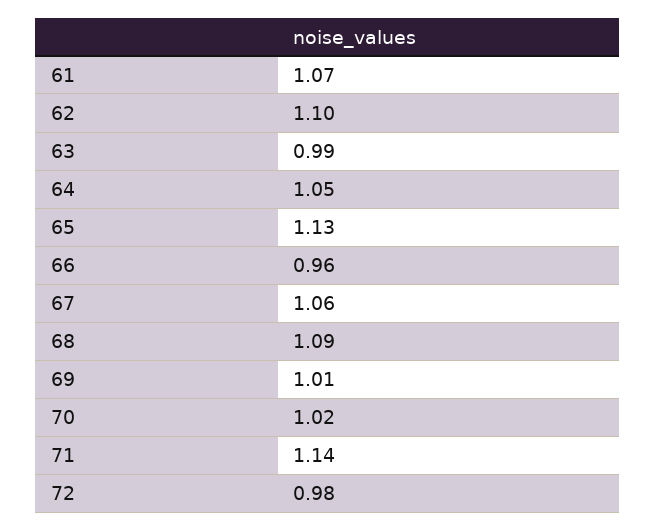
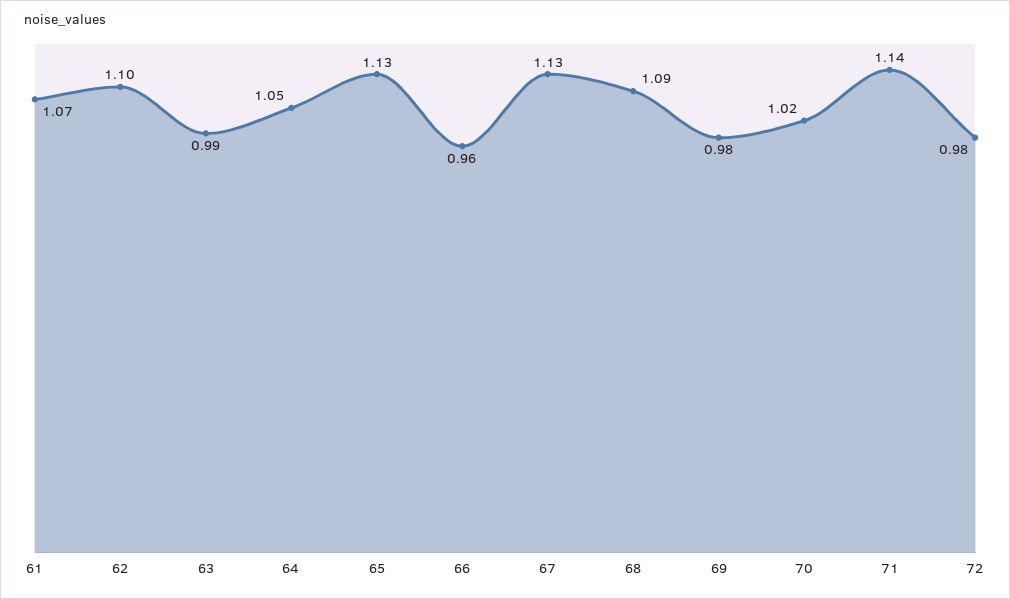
  {
    "61": 1.07,
    "62": 1.1,
    "63": 0.99,
    "64": 1.05,
    "65": 1.13,
    "66": 0.96,
-   "67": 1.06,
+   "67": 1.13,
    "68": 1.09,
-   "69": 1.01,
+   "69": 0.98,
    "70": 1.02,
    "71": 1.14,
    "72": 0.98
  }

